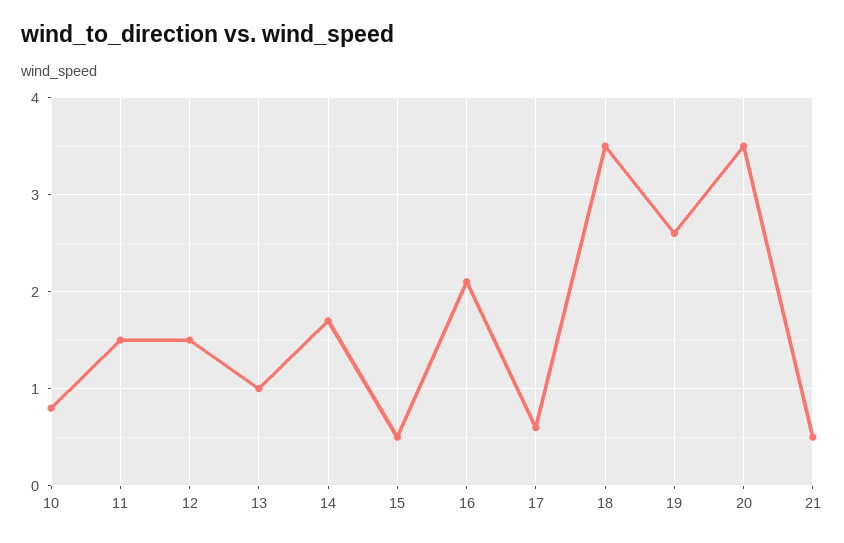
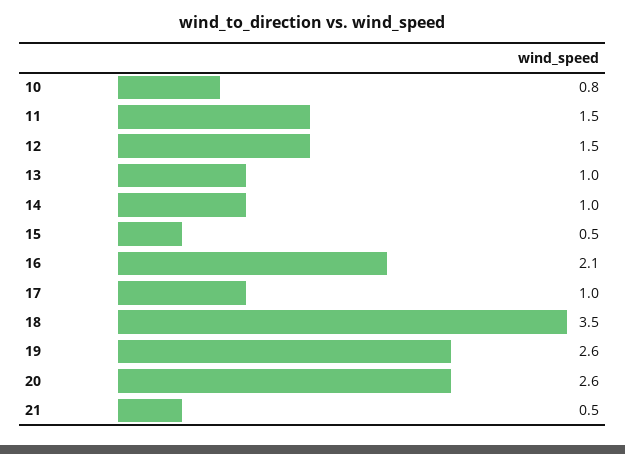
  {
    "10": 0.8,
    "11": 1.5,
    "12": 1.5,
    "13": 1,
-   "14": 1.7,
+   "14": 1,
    "15": 0.5,
    "16": 2.1,
-   "17": 0.6,
+   "17": 1,
    "18": 3.5,
    "19": 2.6,
-   "20": 3.5,
+   "20": 2.6,
    "21": 0.5
  }

